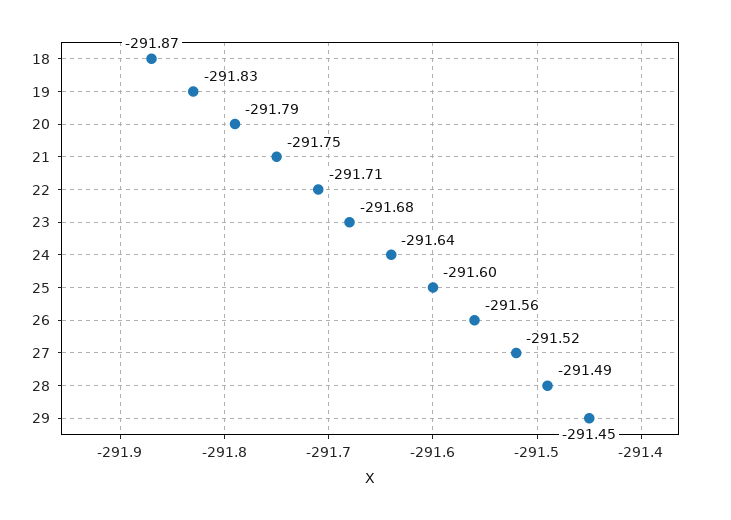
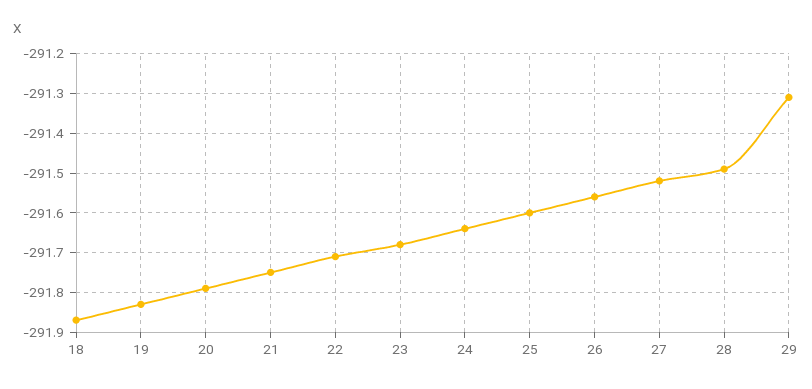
  {
    "18": -291.87,
    "19": -291.83,
    "20": -291.79,
    "21": -291.75,
    "22": -291.71,
    "23": -291.68,
    "24": -291.64,
    "25": -291.6,
    "26": -291.56,
    "27": -291.52,
    "28": -291.49,
-   "29": -291.45
+   "29": -291.3
  }

